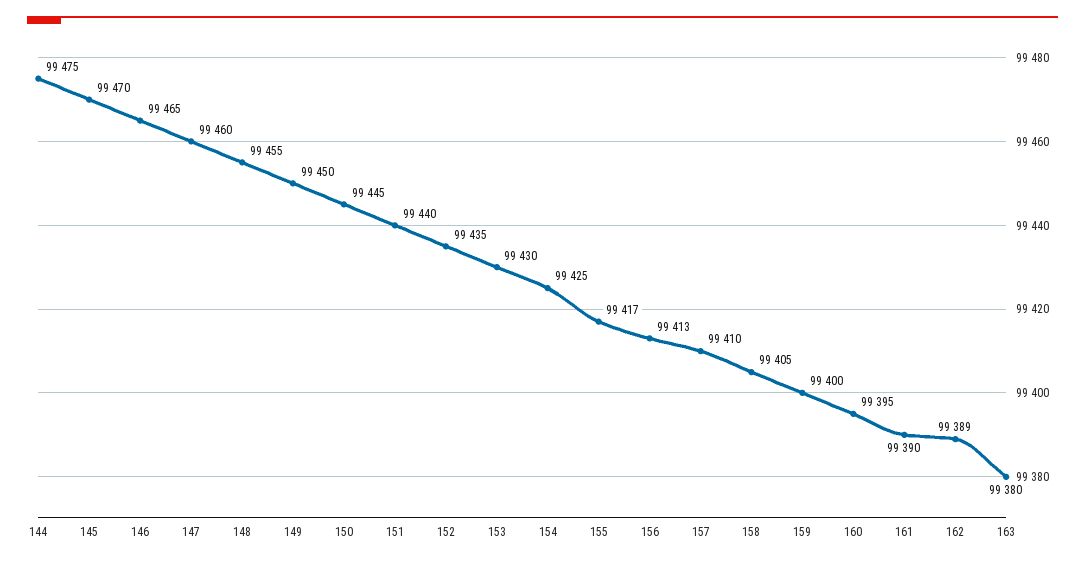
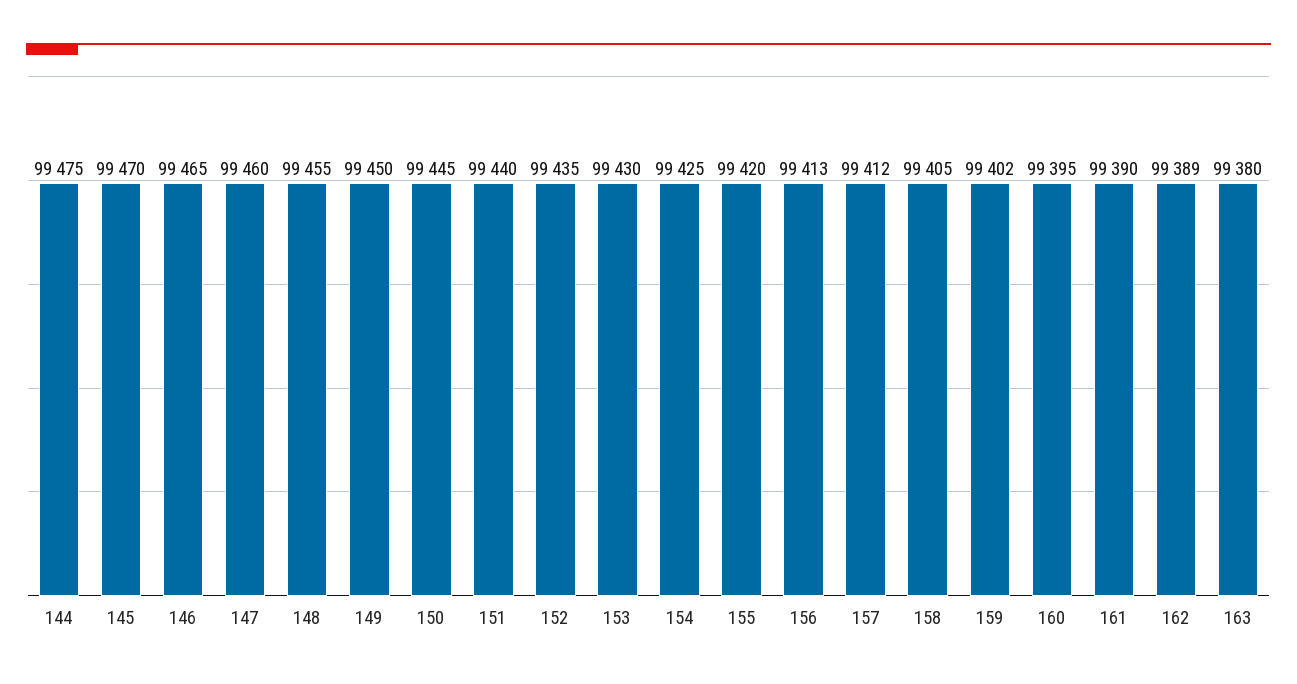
  {
    "144": 99475,
    "145": 99470,
    "146": 99465,
    "147": 99460,
    "148": 99455,
    "149": 99450,
    "150": 99445,
    "151": 99440,
    "152": 99435,
    "153": 99430,
    "154": 99425,
-   "155": 99417,
+   "155": 99420,
    "156": 99413,
-   "157": 99410,
+   "157": 99412,
    "158": 99405,
-   "159": 99400,
+   "159": 99402,
    "160": 99395,
    "161": 99390,
    "162": 99389,
    "163": 99380
  }

